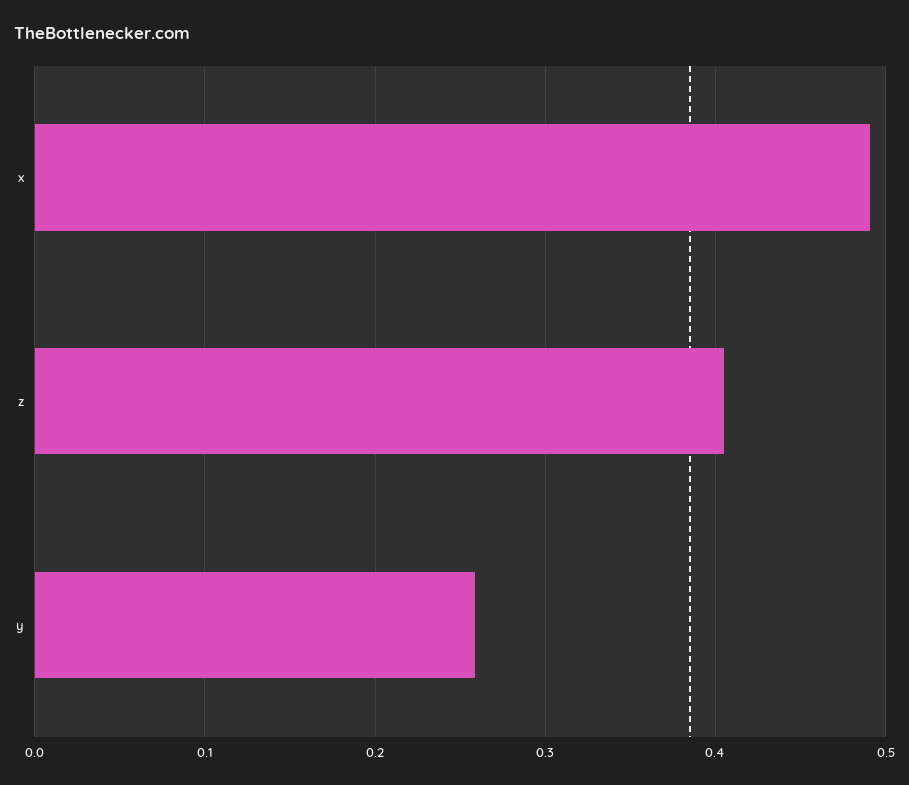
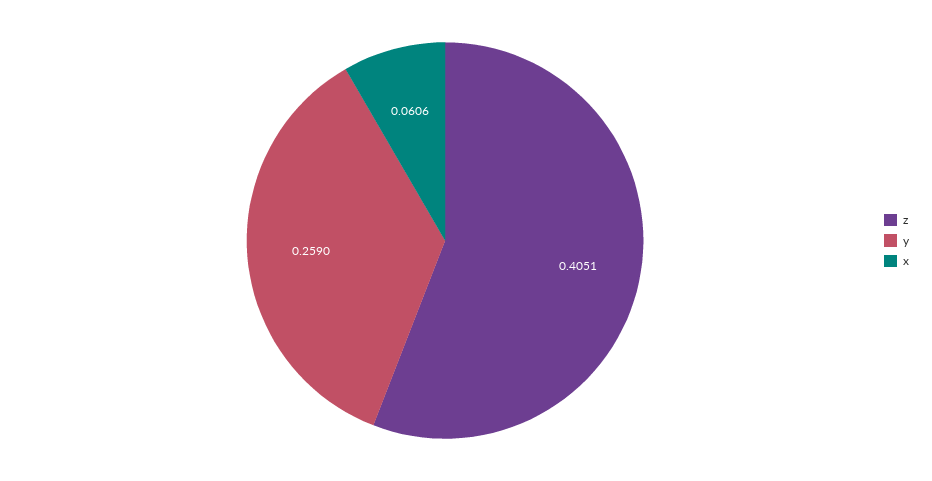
  {
-   "x": 0.49,
+   "x": 0.0606,
    "z": 0.4051,
    "y": 0.259
  }

